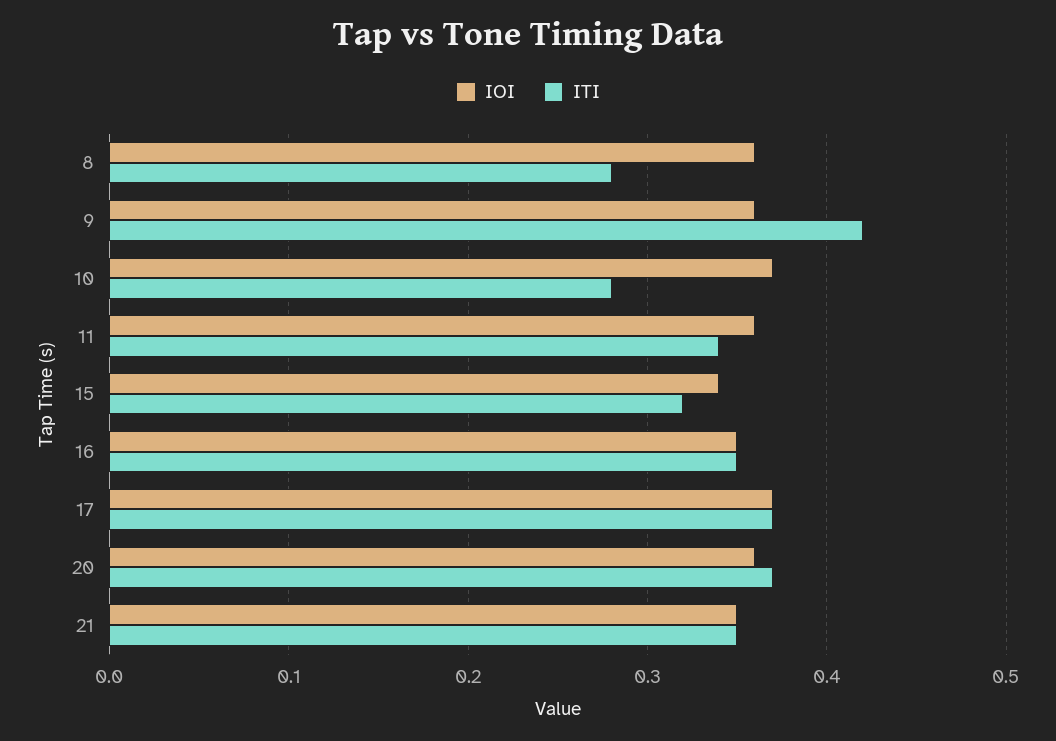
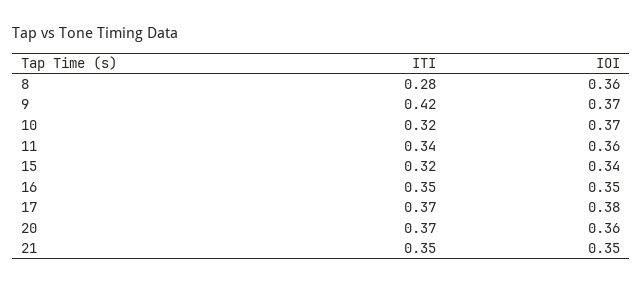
  {
    "IOI": {
      "8": 0.36,
-     "9": 0.36,
+     "9": 0.37,
      "10": 0.37,
      "11": 0.36,
      "15": 0.34,
      "16": 0.35,
-     "17": 0.37,
+     "17": 0.38,
      "20": 0.36,
      "21": 0.35
    },
    "ITI": {
      "8": 0.28,
      "9": 0.42,
-     "10": 0.28,
+     "10": 0.32,
      "11": 0.34,
      "15": 0.32,
      "16": 0.35,
      "17": 0.37,
      "20": 0.37,
      "21": 0.35
    }
  }

